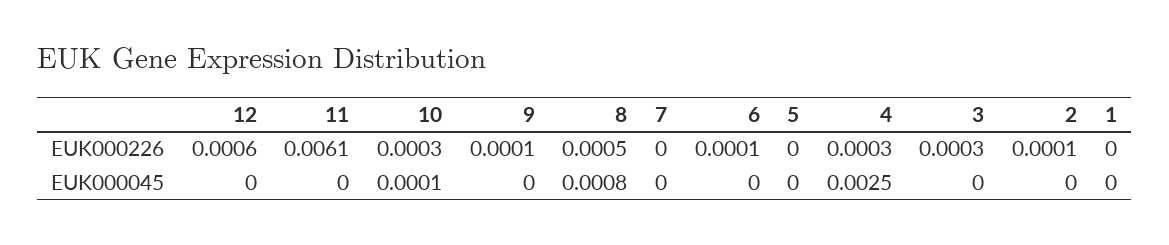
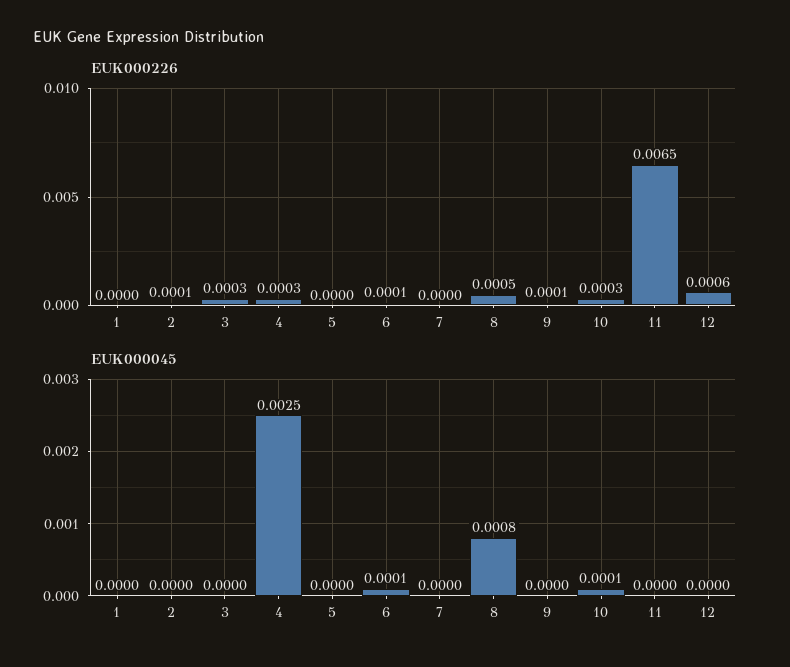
  {
    "EUK000226": {
      "12": 0.0006,
-     "11": 0.0061,
+     "11": 0.0065,
      "10": 0.0003,
      "9": 0.0001,
      "8": 0.0005,
      "7": 0,
      "6": 0.0001,
      "5": 0,
      "4": 0.0003,
      "3": 0.0003,
      "2": 0.0001,
      "1": 0
    },
    "EUK000045": {
      "12": 0,
      "11": 0,
      "10": 0.0001,
      "9": 0,
      "8": 0.0008,
      "7": 0,
-     "6": 0,
+     "6": 0.0001,
      "5": 0,
      "4": 0.0025,
      "3": 0,
      "2": 0,
      "1": 0
    }
  }

